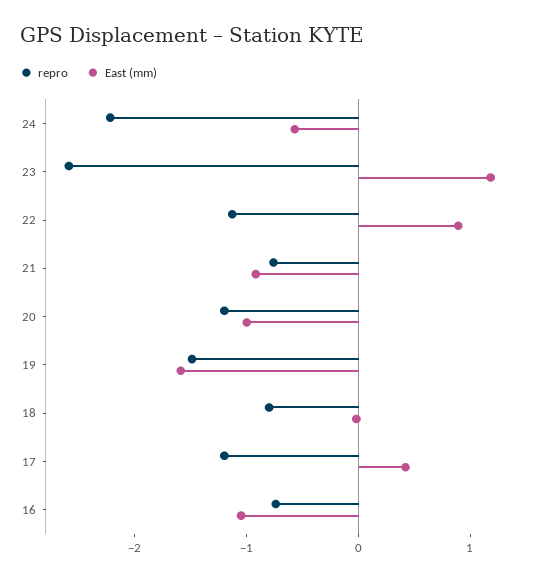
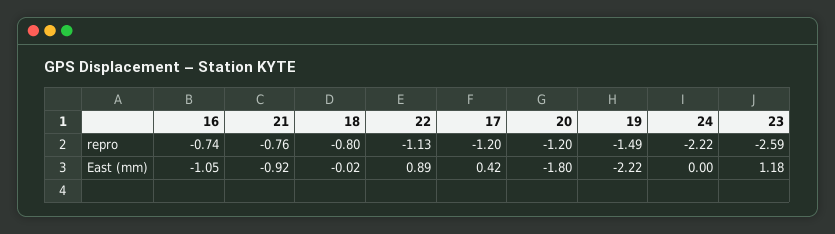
  {
    "repro": {
      "24": -2.22,
      "23": -2.59,
      "22": -1.13,
      "21": -0.76,
      "20": -1.2,
      "19": -1.49,
      "18": -0.8,
      "17": -1.2,
      "16": -0.74
    },
    "East (mm)": {
-     "24": -0.6,
+     "24": 0,
      "23": 1.18,
      "22": 0.89,
      "21": -0.92,
-     "20": -1,
+     "20": -1.8,
-     "19": -1.6,
+     "19": -2.22,
      "18": -0.02,
      "17": 0.42,
      "16": -1.05
    }
  }

